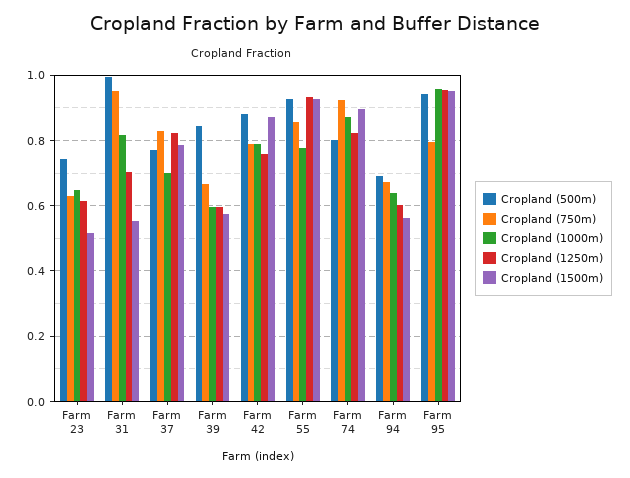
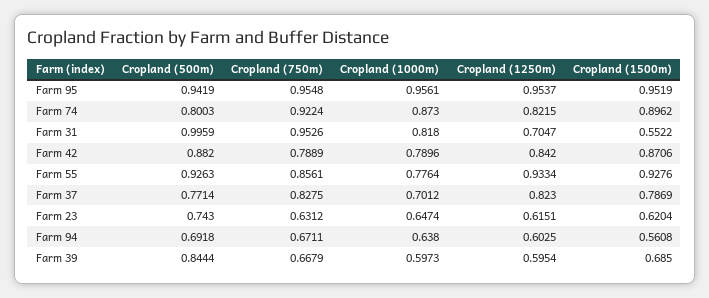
  {
    "Cropland (500m)": {
      "Farm 23": 0.743,
      "Farm 31": 0.9959,
      "Farm 37": 0.7714,
      "Farm 39": 0.8444,
      "Farm 42": 0.882,
      "Farm 55": 0.9263,
      "Farm 74": 0.8003,
      "Farm 94": 0.6918,
      "Farm 95": 0.9419
    },
    "Cropland (750m)": {
      "Farm 23": 0.6312,
      "Farm 31": 0.9526,
      "Farm 37": 0.8275,
      "Farm 39": 0.6679,
      "Farm 42": 0.7889,
      "Farm 55": 0.8561,
      "Farm 74": 0.9224,
      "Farm 94": 0.6711,
-     "Farm 95": 0.8
+     "Farm 95": 0.9548
    },
    "Cropland (1000m)": {
      "Farm 23": 0.6474,
      "Farm 31": 0.818,
      "Farm 37": 0.7012,
      "Farm 39": 0.5973,
      "Farm 42": 0.7896,
      "Farm 55": 0.7764,
      "Farm 74": 0.873,
      "Farm 94": 0.638,
      "Farm 95": 0.9561
    },
    "Cropland (1250m)": {
      "Farm 23": 0.6151,
      "Farm 31": 0.7047,
      "Farm 37": 0.823,
      "Farm 39": 0.5954,
-     "Farm 42": 0.76,
+     "Farm 42": 0.842,
      "Farm 55": 0.9334,
      "Farm 74": 0.8215,
      "Farm 94": 0.6025,
      "Farm 95": 0.9537
    },
    "Cropland (1500m)": {
-     "Farm 23": 0.52,
+     "Farm 23": 0.6204,
      "Farm 31": 0.5522,
      "Farm 37": 0.7869,
-     "Farm 39": 0.58,
+     "Farm 39": 0.685,
      "Farm 42": 0.8706,
      "Farm 55": 0.9276,
      "Farm 74": 0.8962,
      "Farm 94": 0.5608,
      "Farm 95": 0.9519
    }
  }

